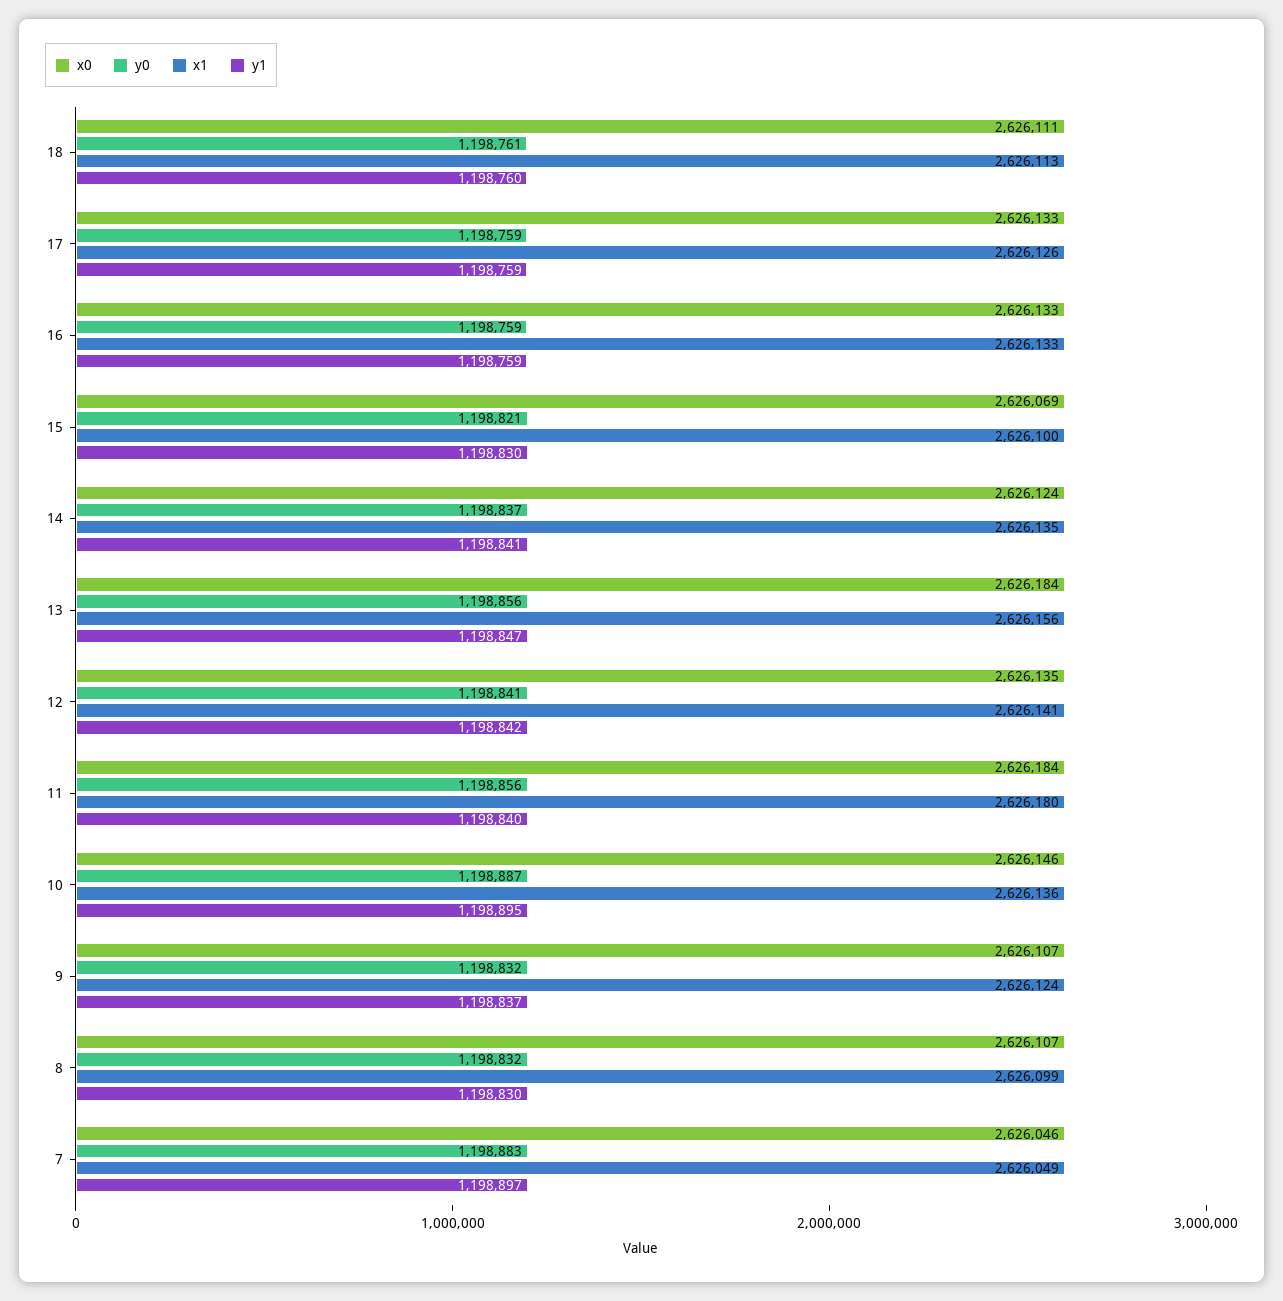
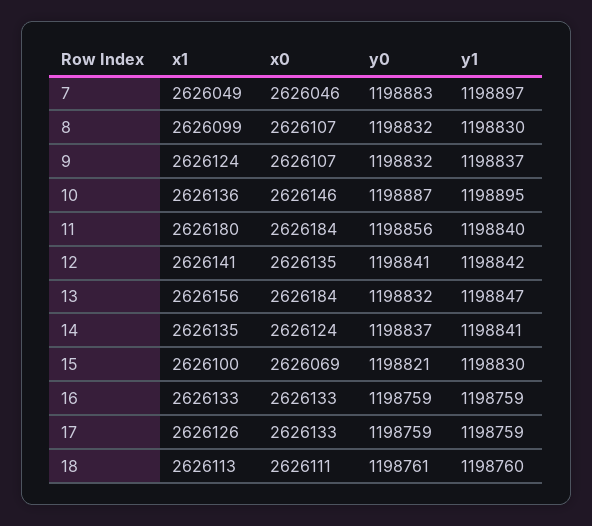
  {
    "x0": {
      "18": 2626111,
      "17": 2626133,
      "16": 2626133,
      "15": 2626069,
      "14": 2626124,
      "13": 2626184,
      "12": 2626135,
      "11": 2626184,
      "10": 2626146,
      "9": 2626107,
      "8": 2626107,
      "7": 2626046
    },
    "y0": {
      "18": 1198761,
      "17": 1198759,
      "16": 1198759,
      "15": 1198821,
      "14": 1198837,
-     "13": 1198856,
+     "13": 1198832,
      "12": 1198841,
      "11": 1198856,
      "10": 1198887,
      "9": 1198832,
      "8": 1198832,
      "7": 1198883
    },
    "x1": {
      "18": 2626113,
      "17": 2626126,
      "16": 2626133,
      "15": 2626100,
      "14": 2626135,
      "13": 2626156,
      "12": 2626141,
      "11": 2626180,
      "10": 2626136,
      "9": 2626124,
      "8": 2626099,
      "7": 2626049
    },
    "y1": {
      "18": 1198760,
      "17": 1198759,
      "16": 1198759,
      "15": 1198830,
      "14": 1198841,
      "13": 1198847,
      "12": 1198842,
      "11": 1198840,
      "10": 1198895,
      "9": 1198837,
      "8": 1198830,
      "7": 1198897
    }
  }

